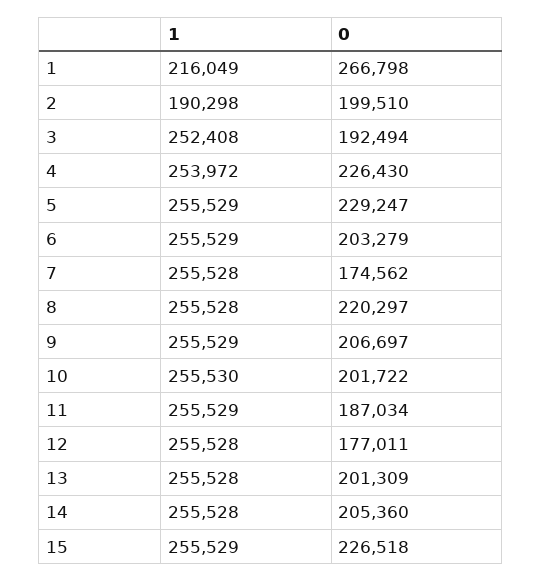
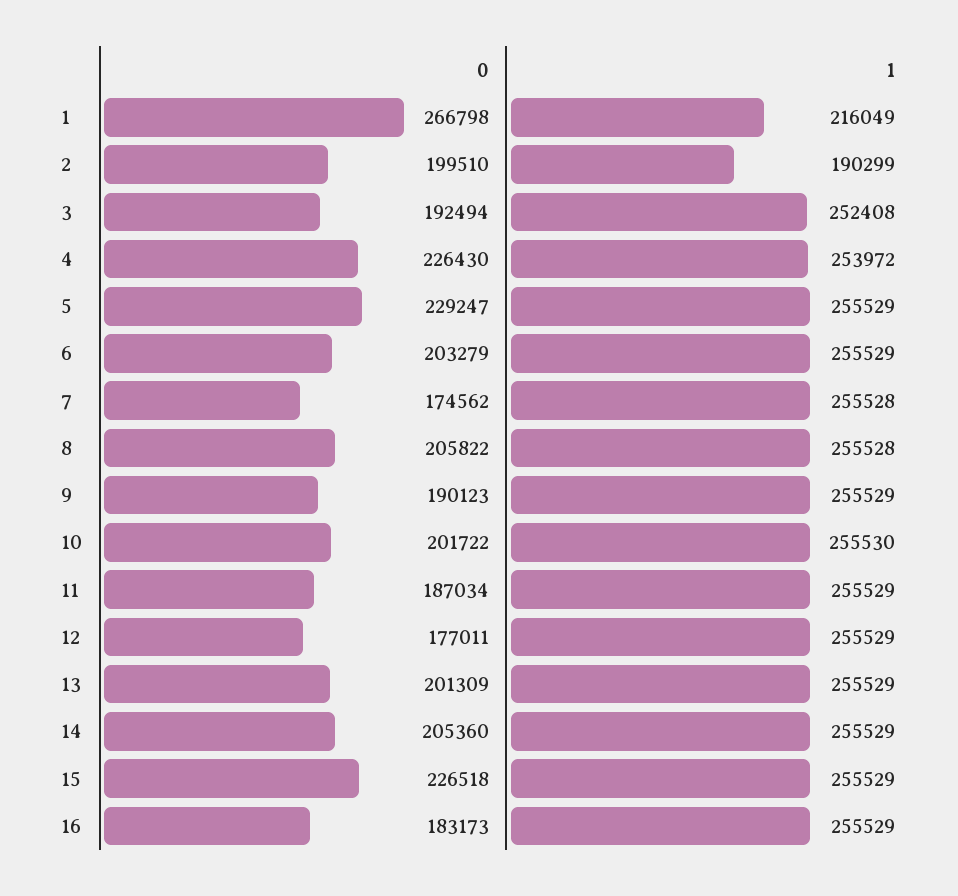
  {
    "1": {
      "1": 216049,
-     "2": 190298,
+     "2": 190299,
      "3": 252408,
      "4": 253972,
      "5": 255529,
      "6": 255529,
      "7": 255528,
      "8": 255528,
      "9": 255529,
      "10": 255530,
      "11": 255529,
-     "12": 255528,
+     "12": 255529,
-     "13": 255528,
+     "13": 255529,
-     "14": 255528,
+     "14": 255529,
-     "15": 255529
+     "15": 255529,
+     "16": 255529
    },
    "0": {
      "1": 266798,
      "2": 199510,
      "3": 192494,
      "4": 226430,
      "5": 229247,
      "6": 203279,
      "7": 174562,
-     "8": 220297,
+     "8": 205822,
-     "9": 206697,
+     "9": 190123,
      "10": 201722,
      "11": 187034,
      "12": 177011,
      "13": 201309,
      "14": 205360,
-     "15": 226518
+     "15": 226518,
+     "16": 183173
    }
  }

